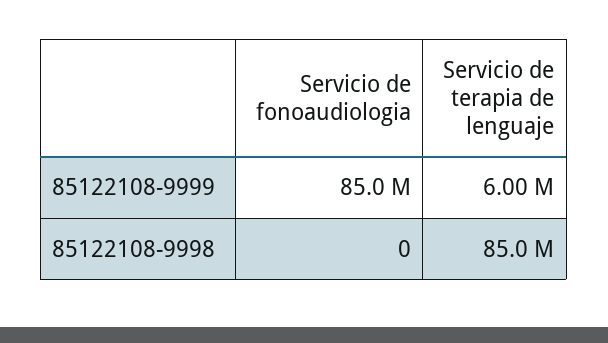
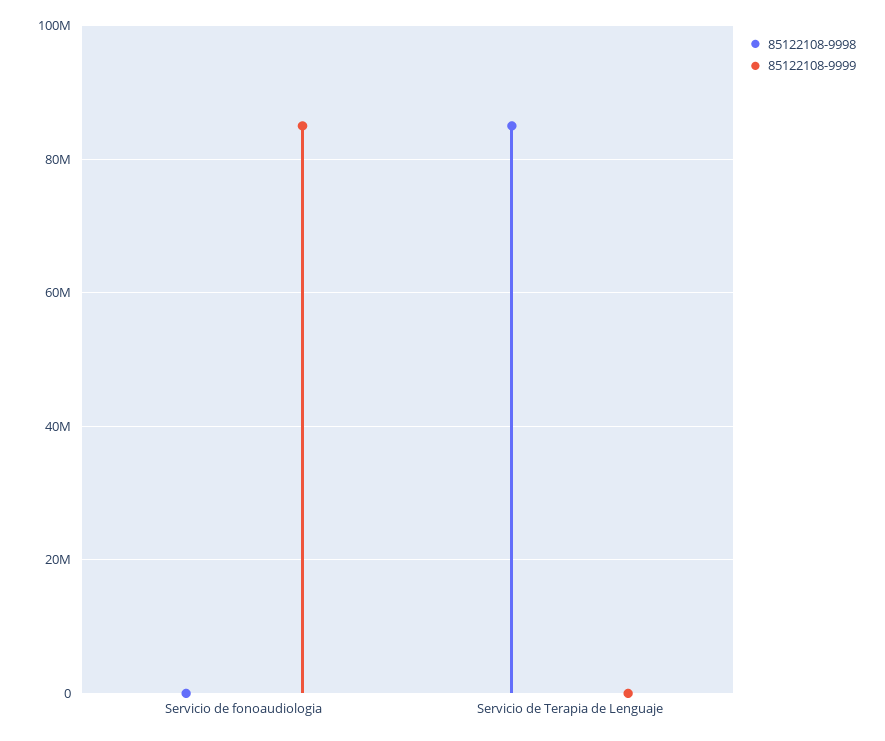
  {
    "85122108-9999": {
      "Servicio de fonoaudiologia": 85000000,
-     "Servicio de terapia de lenguaje": 6000000
+     "Servicio de terapia de lenguaje": 0
    },
    "85122108-9998": {
      "Servicio de fonoaudiologia": 0,
      "Servicio de terapia de lenguaje": 85000000
    }
  }

